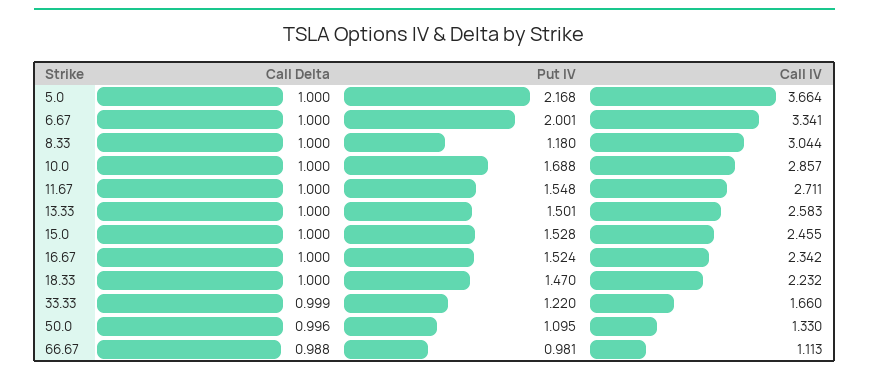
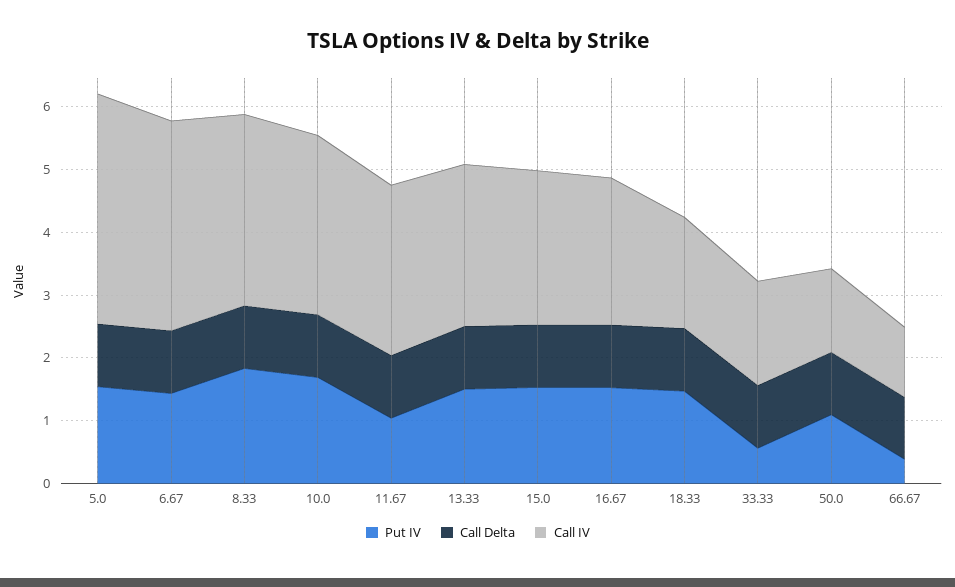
  {
    "Call Delta": {
      "5.0": 1,
      "6.67": 1,
      "8.33": 1,
      "10.0": 1,
      "11.67": 1,
      "13.33": 1,
      "15.0": 1,
      "16.67": 1,
      "18.33": 1,
      "33.33": 0.999,
      "50.0": 0.996,
      "66.67": 0.988
    },
    "Put IV": {
-     "5.0": 2.168,
+     "5.0": 1.6,
-     "6.67": 2.001,
+     "6.67": 1.4,
-     "8.33": 1.18,
+     "8.33": 1.8,
      "10.0": 1.688,
-     "11.67": 1.548,
+     "11.67": 1,
      "13.33": 1.501,
      "15.0": 1.528,
      "16.67": 1.524,
      "18.33": 1.47,
-     "33.33": 1.22,
+     "33.33": 0.6,
      "50.0": 1.095,
-     "66.67": 0.981
+     "66.67": 0.4
    },
    "Call IV": {
      "5.0": 3.664,
      "6.67": 3.341,
      "8.33": 3.044,
      "10.0": 2.857,
      "11.67": 2.711,
      "13.33": 2.583,
      "15.0": 2.455,
      "16.67": 2.342,
-     "18.33": 2.232,
+     "18.33": 1.8,
      "33.33": 1.66,
      "50.0": 1.33,
      "66.67": 1.113
    }
  }

